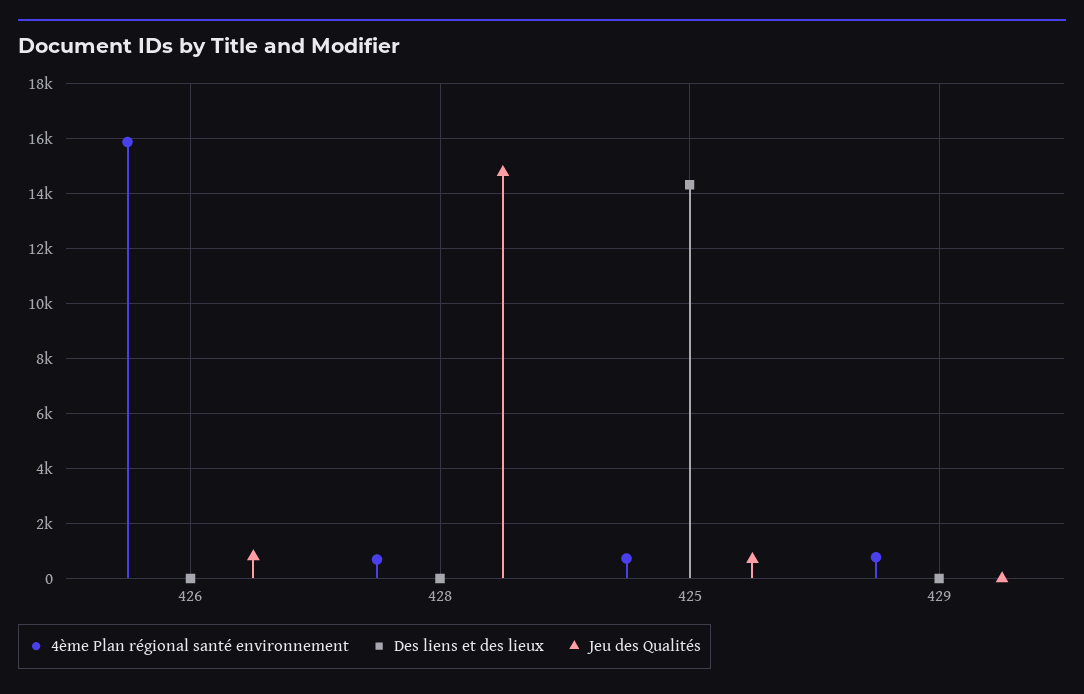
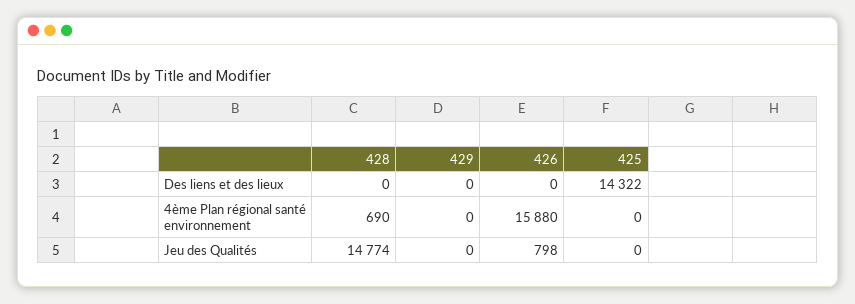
  {
    "4ème Plan régional santé environnement": {
      "426": 15880,
      "428": 690,
-     "425": 750,
+     "425": 0,
-     "429": 750
+     "429": 0
    },
    "Des liens et des lieux": {
      "426": 0,
      "428": 0,
      "425": 14322,
      "429": 0
    },
    "Jeu des Qualités": {
      "426": 798,
      "428": 14774,
-     "425": 750,
+     "425": 0,
      "429": 0
    }
  }

